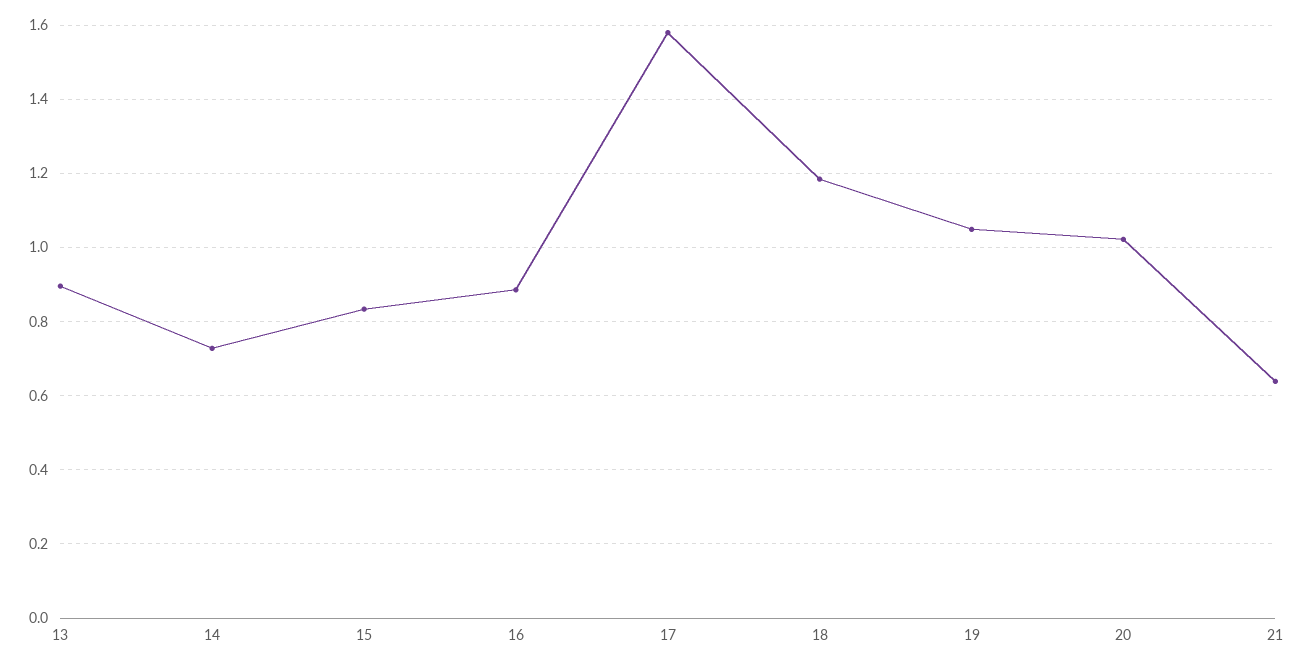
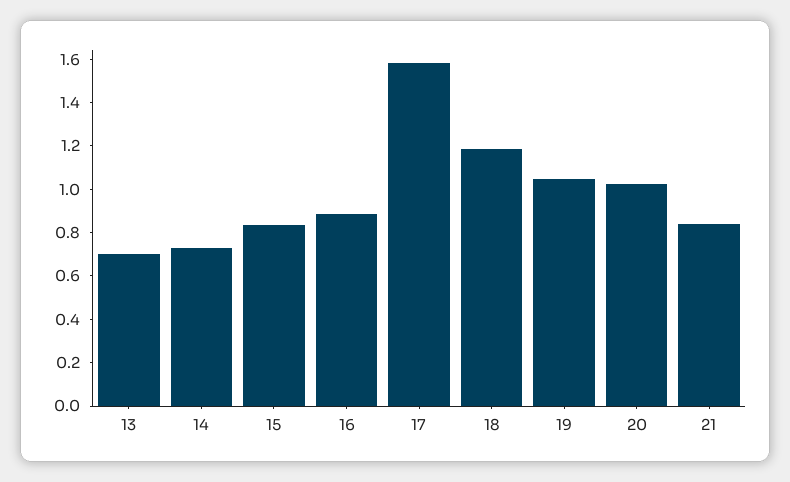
  {
-   "13": 0.9,
+   "13": 0.7,
    "14": 0.72,
    "15": 0.84,
    "16": 0.88,
    "17": 1.58,
    "18": 1.18,
    "19": 1.04,
    "20": 1.02,
-   "21": 0.64
+   "21": 0.85
  }

